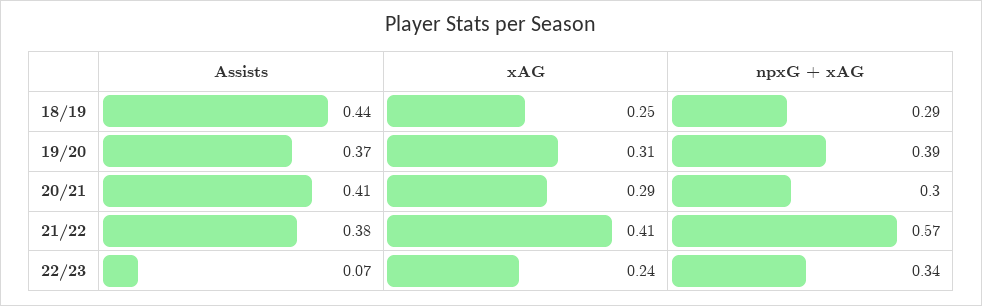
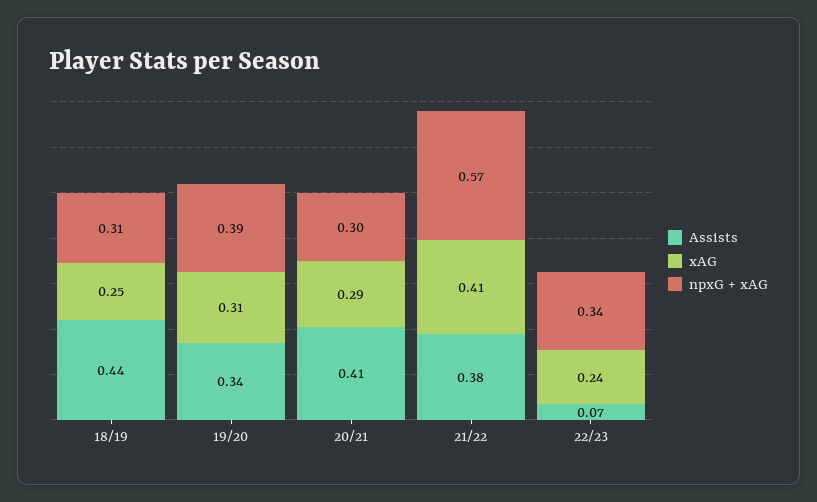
  {
    "Assists": {
      "18/19": 0.44,
-     "19/20": 0.37,
+     "19/20": 0.34,
      "20/21": 0.41,
      "21/22": 0.38,
      "22/23": 0.07
    },
    "xAG": {
      "18/19": 0.25,
      "19/20": 0.31,
      "20/21": 0.29,
      "21/22": 0.41,
      "22/23": 0.24
    },
    "npxG + xAG": {
-     "18/19": 0.29,
+     "18/19": 0.31,
      "19/20": 0.39,
      "20/21": 0.3,
      "21/22": 0.57,
      "22/23": 0.34
    }
  }

